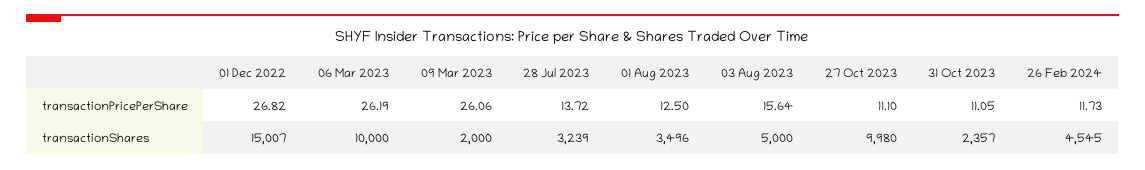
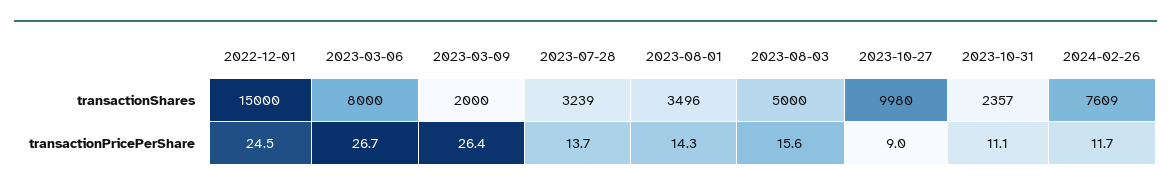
  {
    "01 Dec 2022": {
-     "transactionPricePerShare": 26.82,
+     "transactionPricePerShare": 24.5,
-     "transactionShares": 15007
+     "transactionShares": 15000
    },
    "06 Mar 2023": {
-     "transactionPricePerShare": 26.19,
+     "transactionPricePerShare": 26.7,
-     "transactionShares": 10000
+     "transactionShares": 8000
    },
    "09 Mar 2023": {
-     "transactionPricePerShare": 26.06,
+     "transactionPricePerShare": 26.4,
      "transactionShares": 2000
    },
    "28 Jul 2023": {
      "transactionPricePerShare": 13.72,
      "transactionShares": 3239
    },
    "01 Aug 2023": {
-     "transactionPricePerShare": 12.5,
+     "transactionPricePerShare": 14.3,
      "transactionShares": 3496
    },
    "03 Aug 2023": {
      "transactionPricePerShare": 15.64,
      "transactionShares": 5000
    },
    "27 Oct 2023": {
-     "transactionPricePerShare": 11.1,
+     "transactionPricePerShare": 9,
      "transactionShares": 9980
    },
    "31 Oct 2023": {
      "transactionPricePerShare": 11.05,
      "transactionShares": 2357
    },
    "26 Feb 2024": {
      "transactionPricePerShare": 11.73,
-     "transactionShares": 4545
+     "transactionShares": 7609
    }
  }

